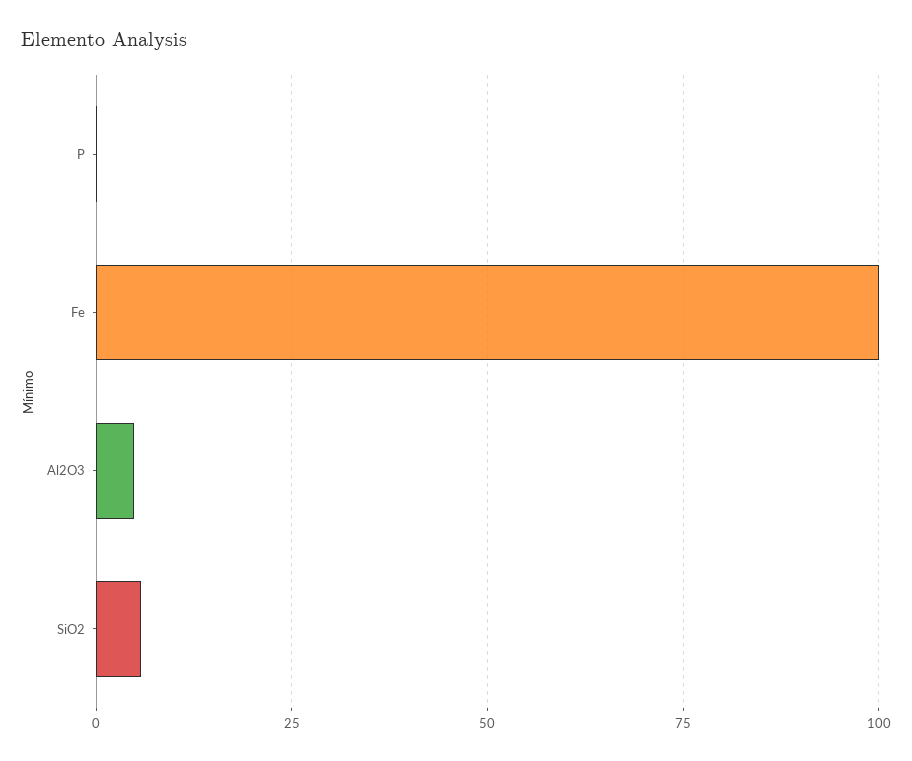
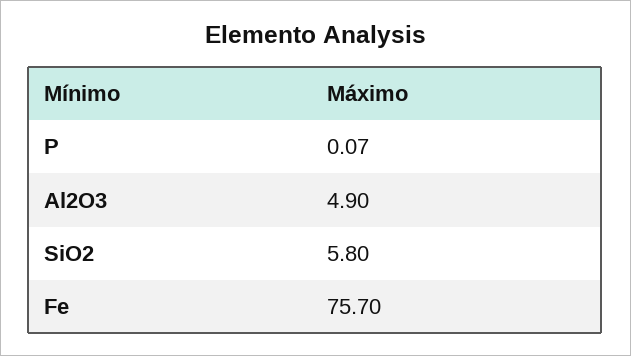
  {
    "P": 0.07,
-   "Fe": 100,
+   "Fe": 75.7,
    "Al2O3": 4.9,
    "SiO2": 5.8
  }

